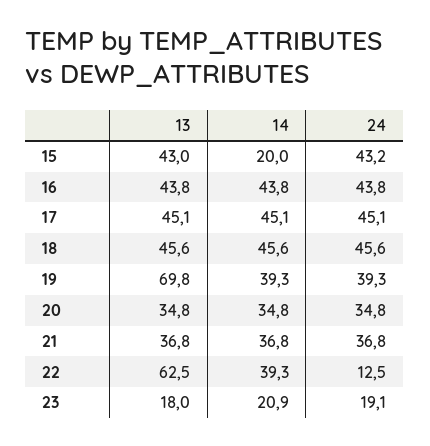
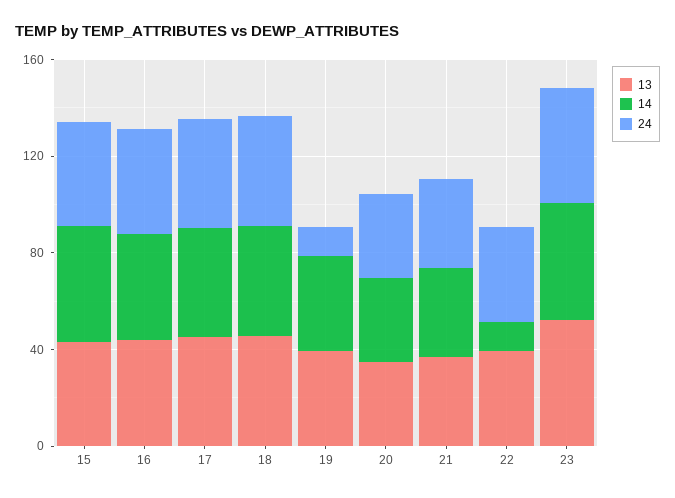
  {
    "13": {
      "15": 43,
      "16": 43.8,
      "17": 45.1,
      "18": 45.6,
-     "19": 69.8,
+     "19": 40,
      "20": 34.8,
      "21": 36.8,
-     "22": 62.5,
+     "22": 40,
-     "23": 18
+     "23": 50
    },
    "14": {
-     "15": 20,
+     "15": 50,
      "16": 43.8,
      "17": 45.1,
      "18": 45.6,
      "19": 39.3,
      "20": 34.8,
      "21": 36.8,
-     "22": 39.3,
+     "22": 10,
-     "23": 20.9
+     "23": 50
    },
    "24": {
      "15": 43.2,
      "16": 43.8,
      "17": 45.1,
      "18": 45.6,
-     "19": 39.3,
+     "19": 10,
      "20": 34.8,
      "21": 36.8,
-     "22": 12.5,
+     "22": 40,
-     "23": 19.1
+     "23": 50
    }
  }

